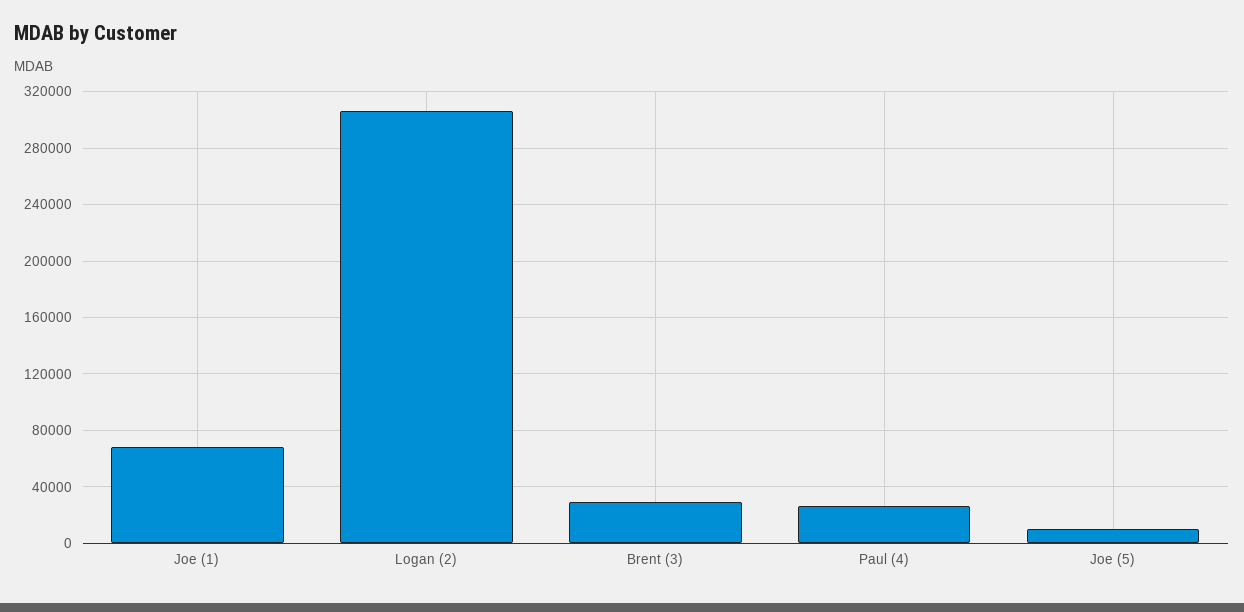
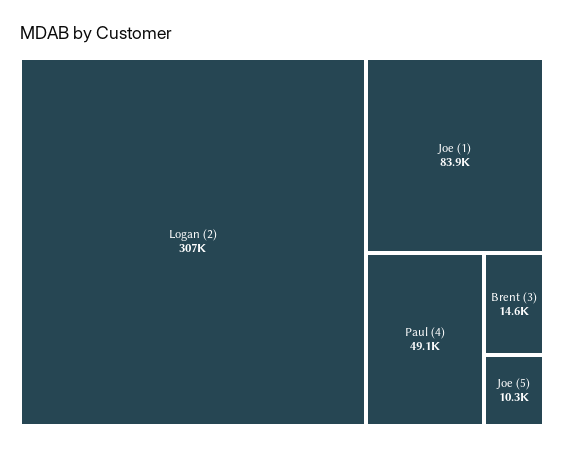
  {
-   "Joe (1)": 70000,
+   "Joe (1)": 83900,
    "Logan (2)": 307000,
-   "Brent (3)": 30000,
+   "Brent (3)": 14600,
-   "Paul (4)": 25000,
+   "Paul (4)": 49100,
    "Joe (5)": 10300
  }

